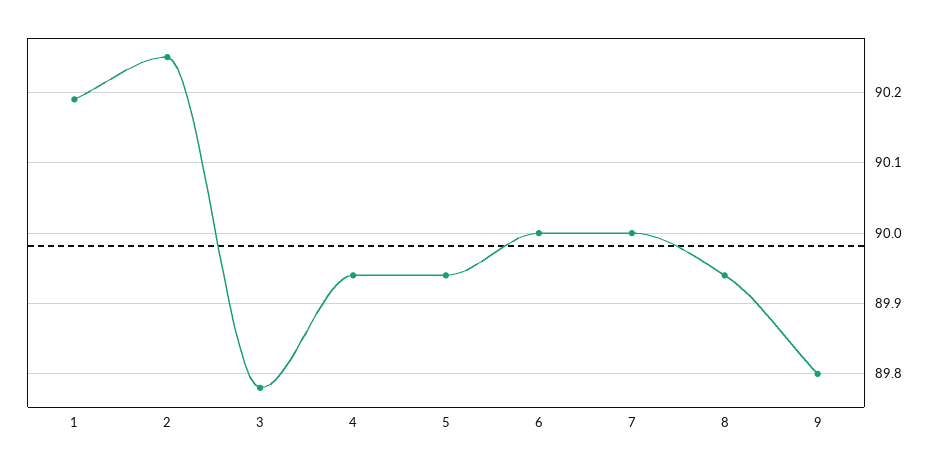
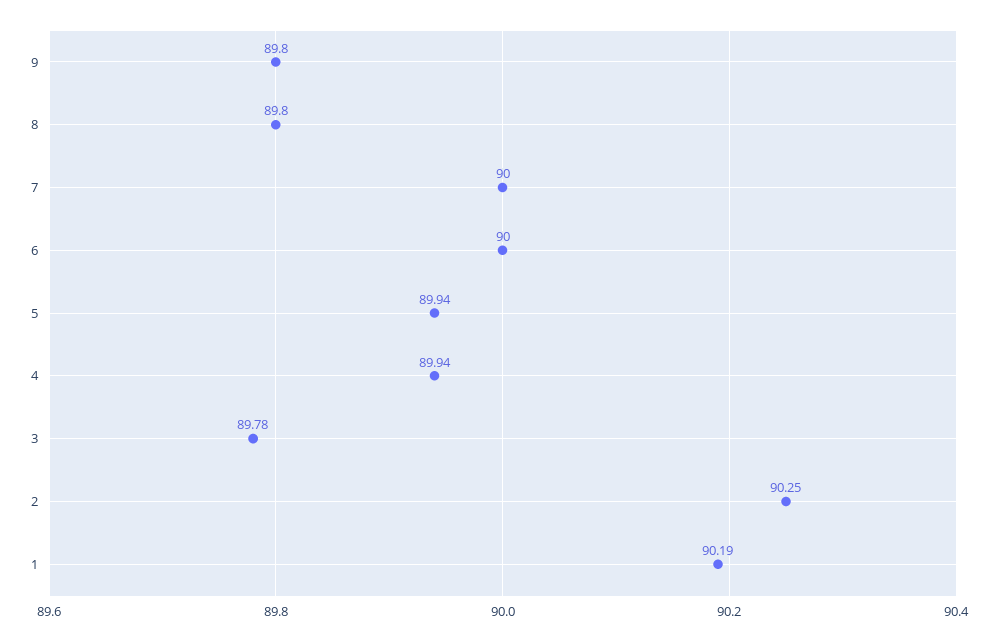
  {
    "1": 90.19,
    "2": 90.25,
    "3": 89.78,
    "4": 89.94,
    "5": 89.94,
    "6": 90,
    "7": 90,
-   "8": 89.94,
+   "8": 89.8,
    "9": 89.8
  }

